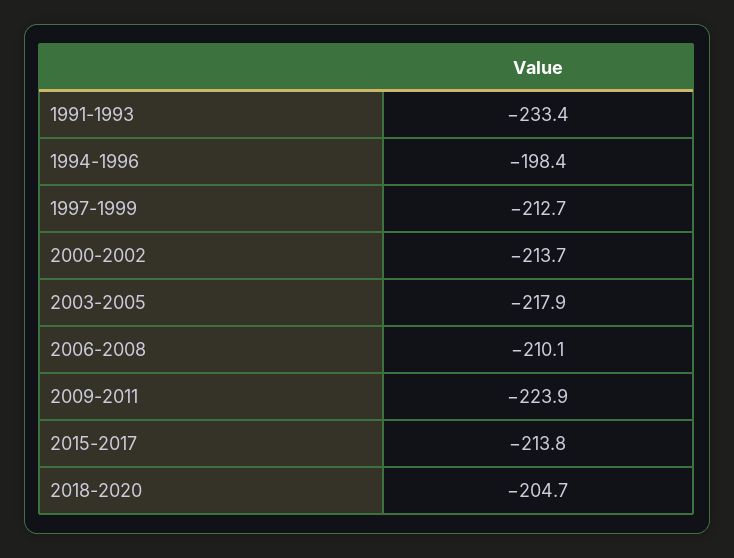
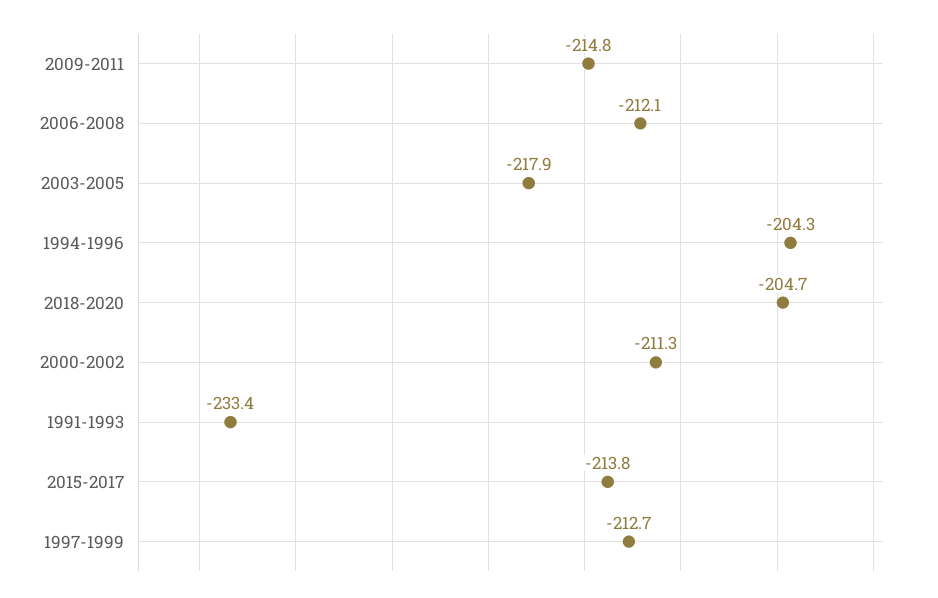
  {
    "1991-1993": -233.4,
-   "1994-1996": -198.4,
+   "1994-1996": -204.3,
    "1997-1999": -212.7,
-   "2000-2002": -213.7,
+   "2000-2002": -211.3,
    "2003-2005": -217.9,
-   "2006-2008": -210.1,
+   "2006-2008": -212.1,
-   "2009-2011": -223.9,
+   "2009-2011": -214.8,
    "2015-2017": -213.8,
    "2018-2020": -204.7
  }

